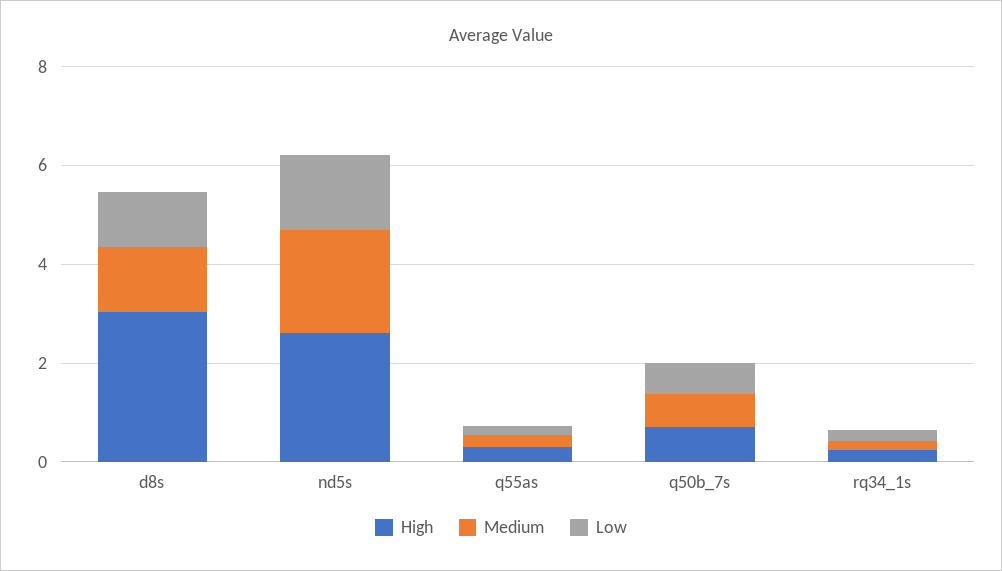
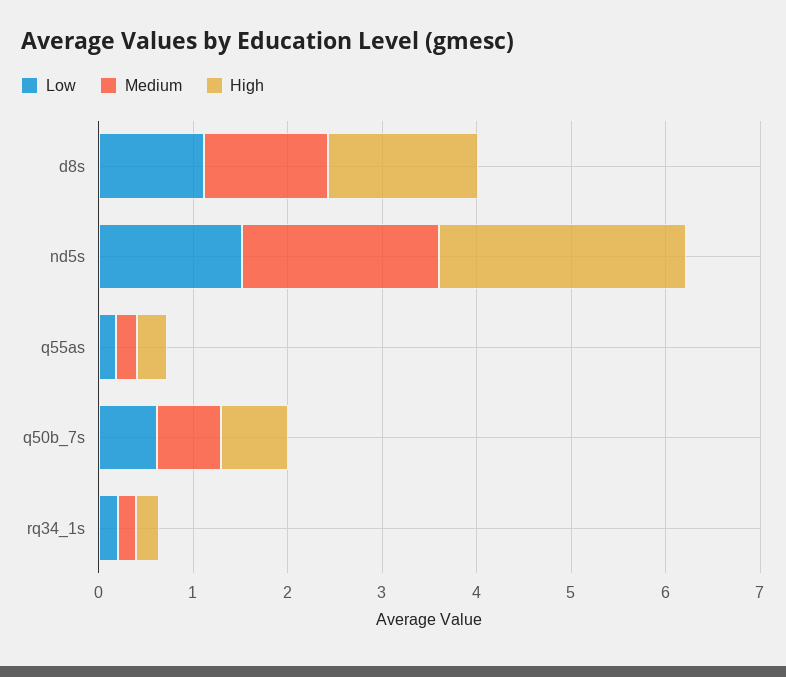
  {
    "High": {
-     "d8s": 3,
+     "d8s": 1.6,
      "nd5s": 2.6,
      "q55as": 0.4,
      "q50b_7s": 0.8,
      "rq34_1s": 0.2
    },
    "Medium": {
      "d8s": 1.4,
      "nd5s": 2,
      "q55as": 0.2,
      "q50b_7s": 0.6,
      "rq34_1s": 0.2
    },
    "Low": {
      "d8s": 1.2,
      "nd5s": 1.6,
      "q55as": 0.2,
      "q50b_7s": 0.6,
      "rq34_1s": 0.2
    }
  }

